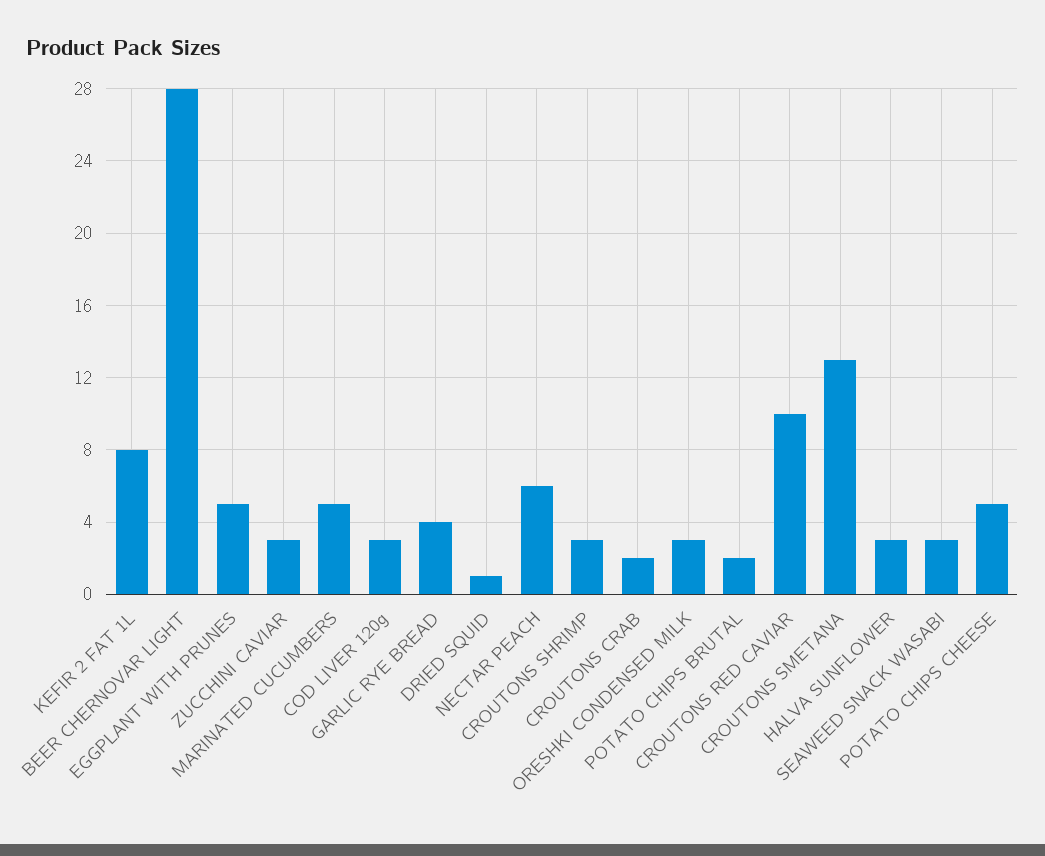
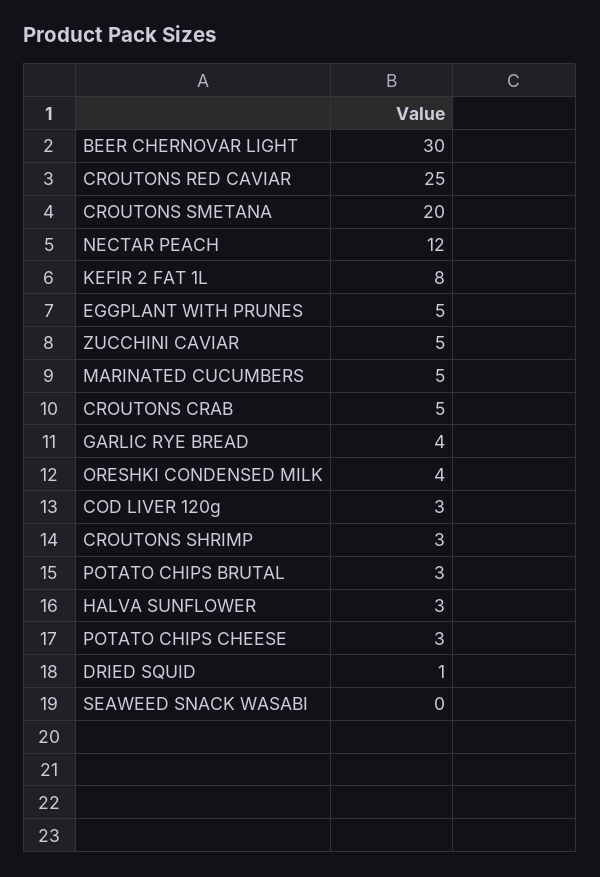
  {
    "KEFIR 2 FAT 1L": 8,
-   "BEER CHERNOVAR LIGHT": 28,
+   "BEER CHERNOVAR LIGHT": 30,
    "EGGPLANT WITH PRUNES": 5,
-   "ZUCCHINI CAVIAR": 3,
+   "ZUCCHINI CAVIAR": 5,
    "MARINATED CUCUMBERS": 5,
    "COD LIVER 120g": 3,
    "GARLIC RYE BREAD": 4,
    "DRIED SQUID": 1,
-   "NECTAR PEACH": 6,
+   "NECTAR PEACH": 12,
    "CROUTONS SHRIMP": 3,
-   "CROUTONS CRAB": 2,
+   "CROUTONS CRAB": 5,
-   "ORESHKI CONDENSED MILK": 3,
+   "ORESHKI CONDENSED MILK": 4,
-   "POTATO CHIPS BRUTAL": 2,
+   "POTATO CHIPS BRUTAL": 3,
-   "CROUTONS RED CAVIAR": 10,
+   "CROUTONS RED CAVIAR": 25,
-   "CROUTONS SMETANA": 13,
+   "CROUTONS SMETANA": 20,
    "HALVA SUNFLOWER": 3,
-   "SEAWEED SNACK WASABI": 3,
+   "SEAWEED SNACK WASABI": 0,
-   "POTATO CHIPS CHEESE": 5
+   "POTATO CHIPS CHEESE": 3
  }

